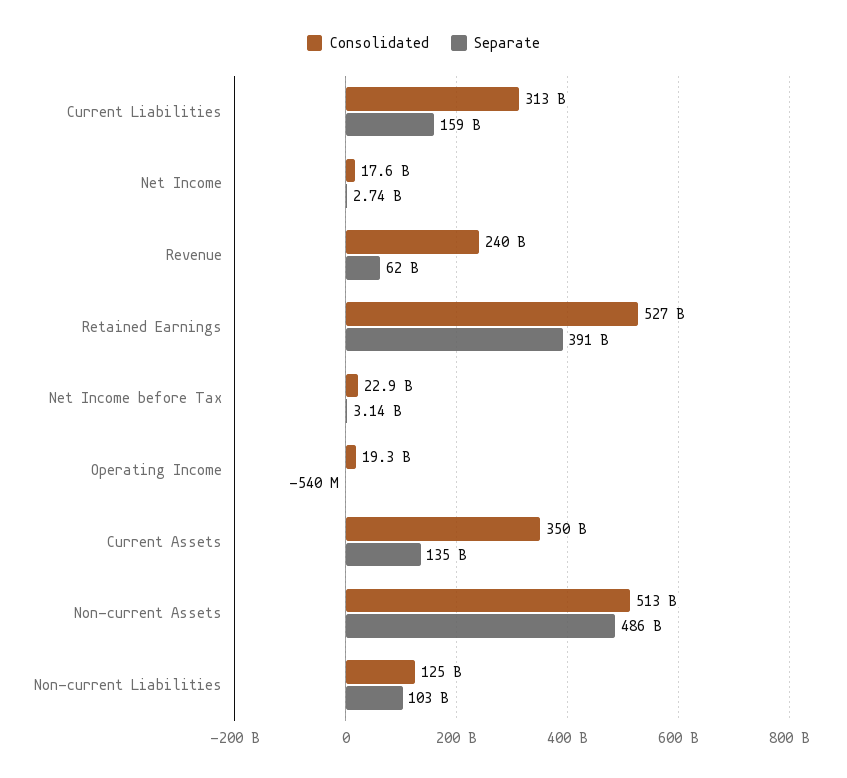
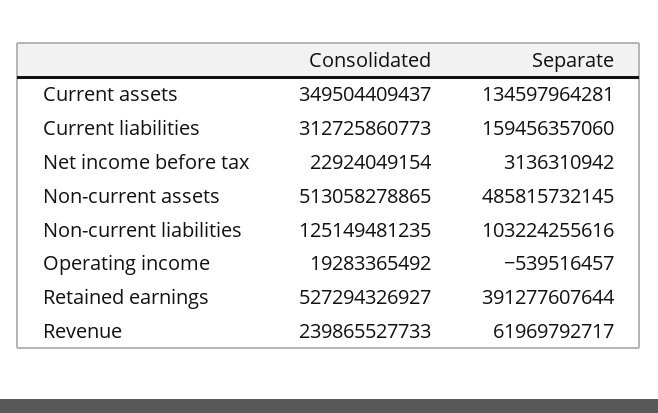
  {
    "Consolidated": {
      "Current Liabilities": 312725860773,
-     "Net Income": 17600000000,
      "Revenue": 239865527733,
      "Retained Earnings": 527294326927,
      "Net Income before Tax": 22924049154,
      "Operating Income": 19283365492,
      "Current Assets": 349504409437,
      "Non-current Assets": 513058278865,
      "Non-current Liabilities": 125149481235
    },
    "Separate": {
      "Current Liabilities": 159456357060,
-     "Net Income": 2740000000,
      "Revenue": 61969792717,
      "Retained Earnings": 391277607644,
      "Net Income before Tax": 3136310942,
      "Operating Income": -539516457,
      "Current Assets": 134597964281,
      "Non-current Assets": 485815732145,
      "Non-current Liabilities": 103224255616
    }
  }

